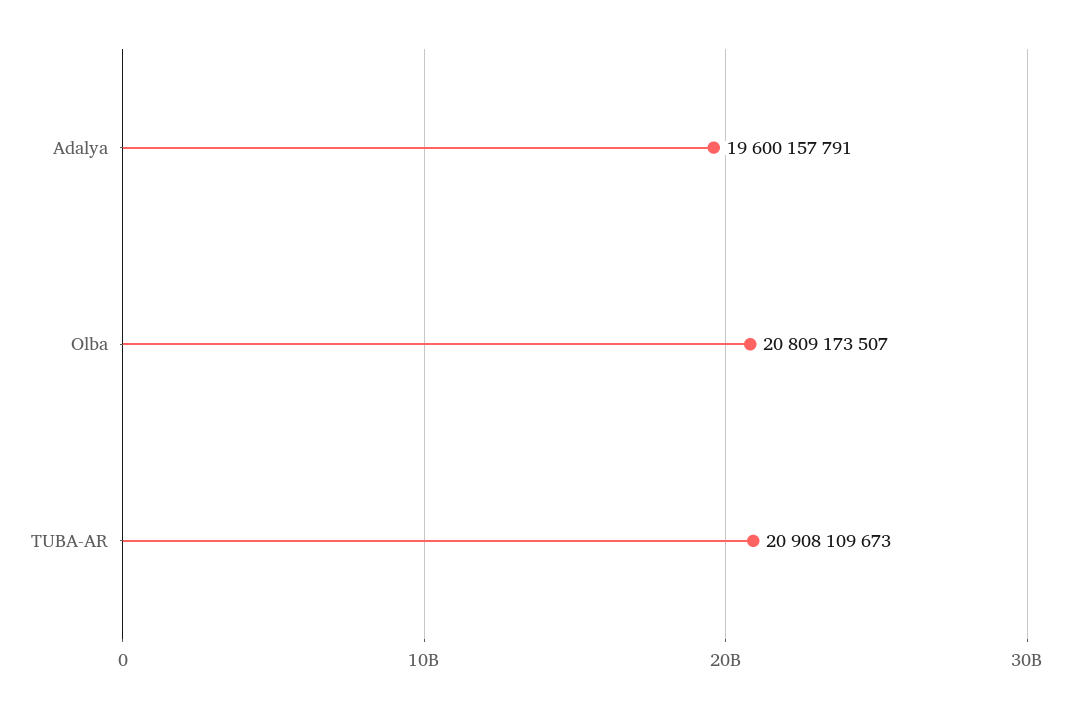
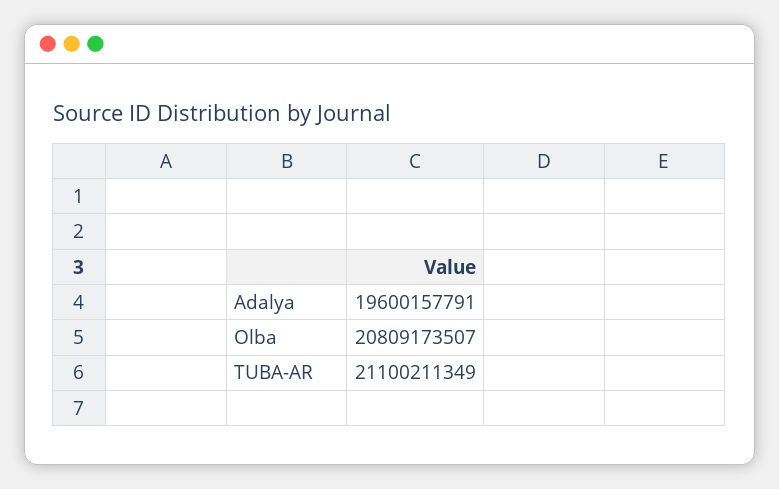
  {
    "Adalya": 19600157791,
    "Olba": 20809173507,
-   "TUBA-AR": 20908109673
+   "TUBA-AR": 21100211349
  }

